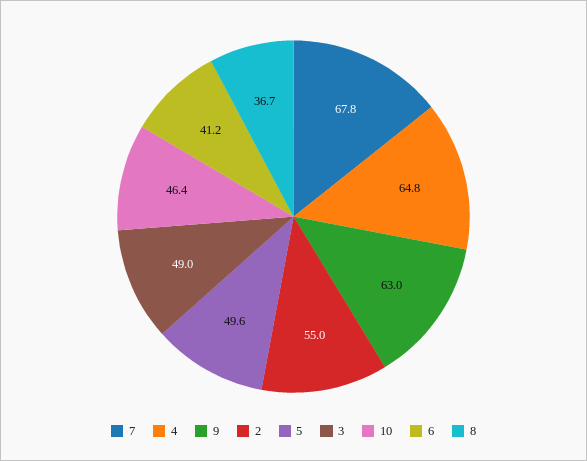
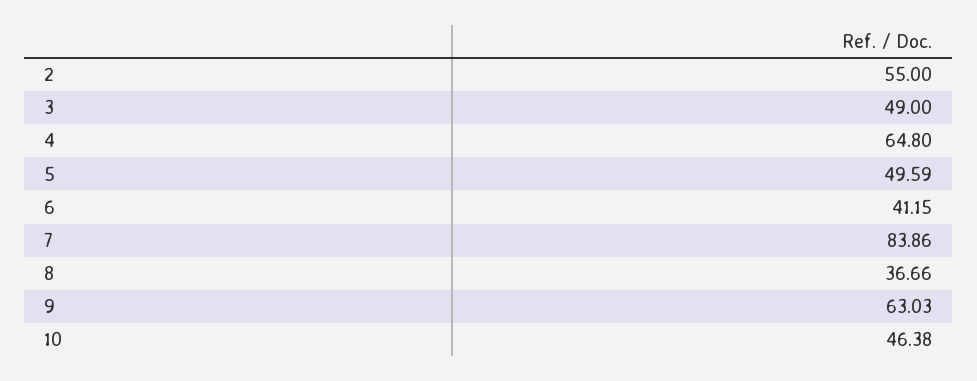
  {
-   "7": 67.8,
+   "7": 83.86,
    "4": 64.8,
    "9": 63.03,
    "2": 55,
    "5": 49.59,
    "3": 49,
    "10": 46.38,
    "6": 41.15,
    "8": 36.66
  }

